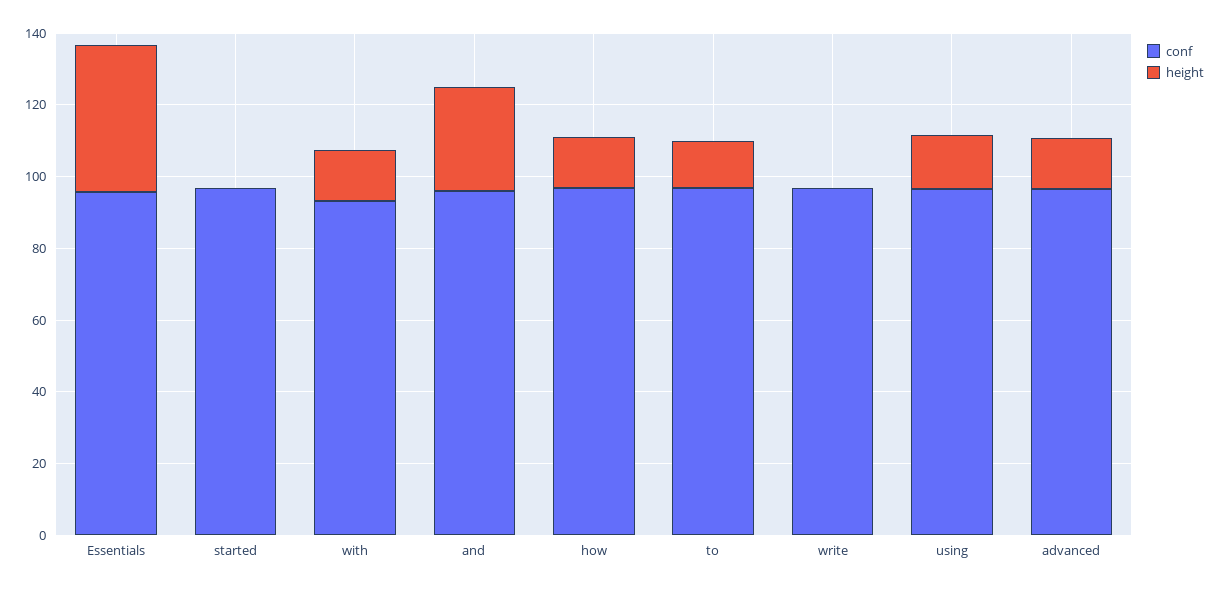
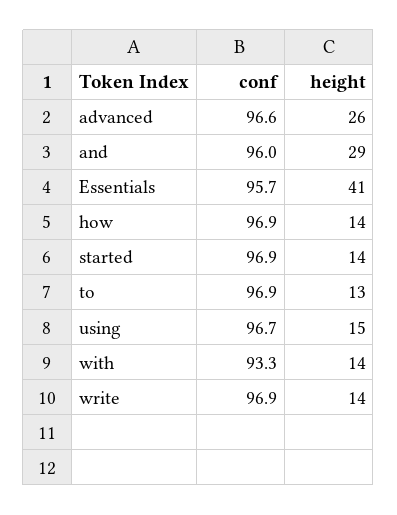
  {
    "conf": {
      "Essentials": 95.7,
      "started": 96.9,
      "with": 93.3,
      "and": 96,
      "how": 96.9,
      "to": 96.9,
      "write": 96.9,
      "using": 96.7,
      "advanced": 96.6
    },
    "height": {
      "Essentials": 41,
-     "started": 0,
+     "started": 14,
      "with": 14,
      "and": 29,
      "how": 14,
      "to": 13,
-     "write": 0,
+     "write": 14,
      "using": 15,
-     "advanced": 15
+     "advanced": 26
    }
  }

